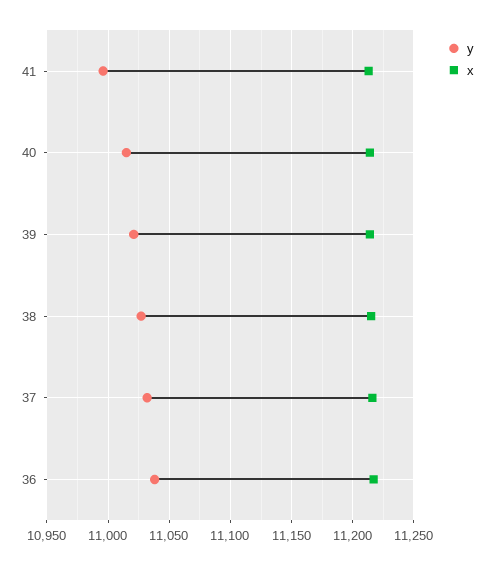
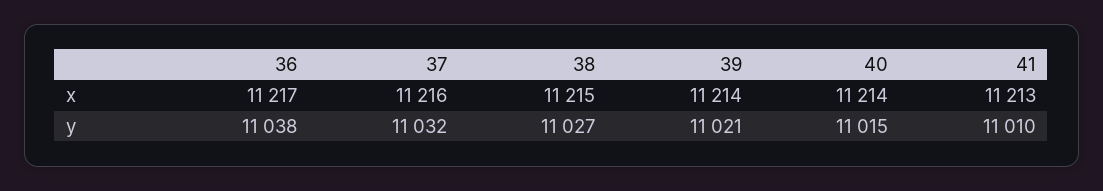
  {
    "y": {
-     "41": 10995,
+     "41": 11010,
      "40": 11015,
      "39": 11021,
      "38": 11027,
      "37": 11032,
      "36": 11038
    },
    "x": {
      "41": 11213,
      "40": 11214,
      "39": 11214,
      "38": 11215,
      "37": 11216,
      "36": 11217
    }
  }

